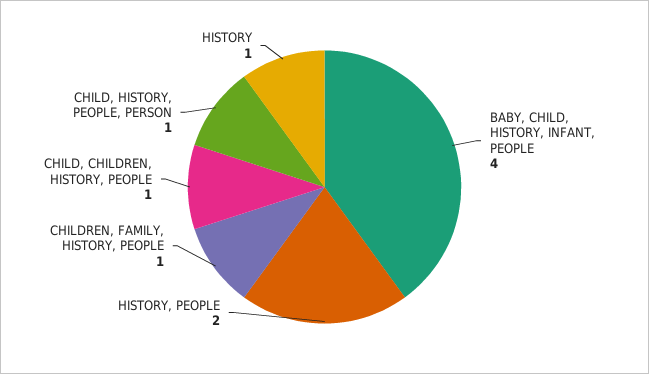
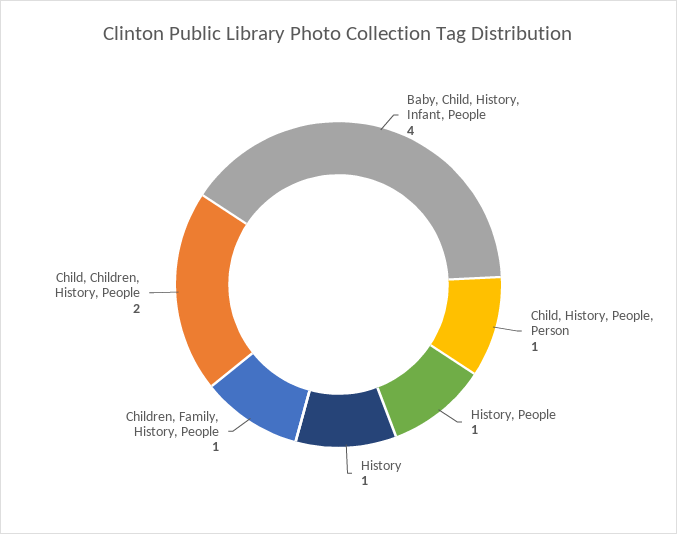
  {
    "BABY, CHILD, HISTORY, INFANT, PEOPLE": 4,
-   "HISTORY, PEOPLE": 2,
+   "HISTORY, PEOPLE": 1,
    "CHILDREN, FAMILY, HISTORY, PEOPLE": 1,
-   "CHILD, CHILDREN, HISTORY, PEOPLE": 1,
+   "CHILD, CHILDREN, HISTORY, PEOPLE": 2,
    "CHILD, HISTORY, PEOPLE, PERSON": 1,
    "HISTORY": 1
  }

